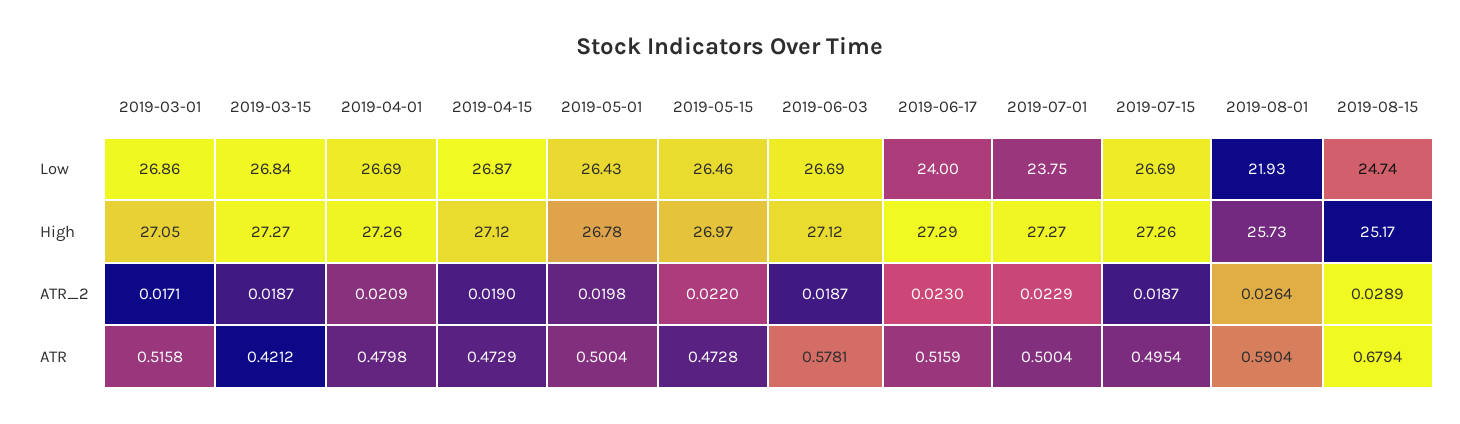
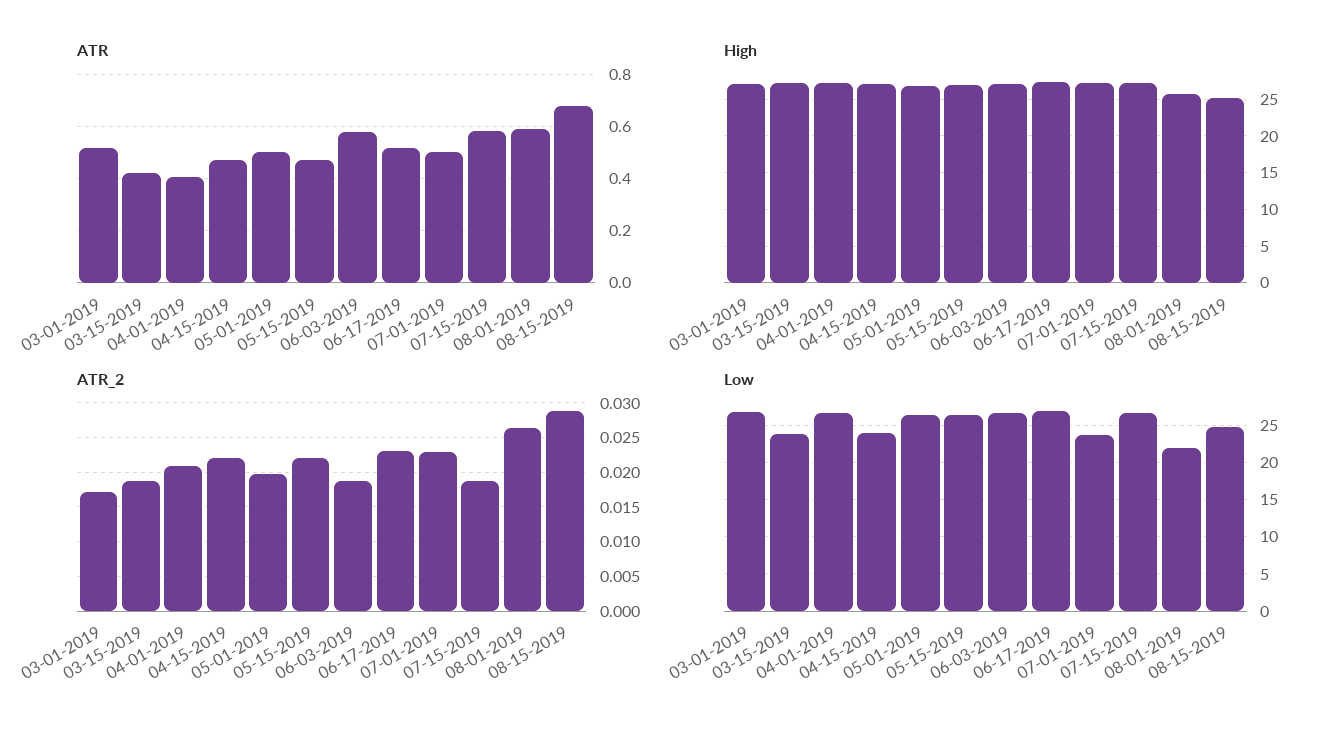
  {
    "Low": {
      "2019-03-01": 26.86,
-     "2019-03-15": 26.84,
+     "2019-03-15": 24,
      "2019-04-01": 26.69,
-     "2019-04-15": 26.87,
+     "2019-04-15": 24,
      "2019-05-01": 26.43,
      "2019-05-15": 26.46,
      "2019-06-03": 26.69,
-     "2019-06-17": 24,
+     "2019-06-17": 27,
      "2019-07-01": 23.75,
      "2019-07-15": 26.69,
      "2019-08-01": 21.93,
      "2019-08-15": 24.74
    },
    "High": {
      "2019-03-01": 27.05,
      "2019-03-15": 27.27,
      "2019-04-01": 27.26,
      "2019-04-15": 27.12,
      "2019-05-01": 26.78,
      "2019-05-15": 26.97,
      "2019-06-03": 27.12,
      "2019-06-17": 27.29,
      "2019-07-01": 27.27,
      "2019-07-15": 27.26,
      "2019-08-01": 25.73,
      "2019-08-15": 25.17
    },
    "ATR_2": {
      "2019-03-01": 0.0171,
      "2019-03-15": 0.0187,
      "2019-04-01": 0.0209,
-     "2019-04-15": 0.019,
+     "2019-04-15": 0.022,
      "2019-05-01": 0.0198,
      "2019-05-15": 0.022,
      "2019-06-03": 0.0187,
      "2019-06-17": 0.023,
      "2019-07-01": 0.0229,
      "2019-07-15": 0.0187,
      "2019-08-01": 0.0264,
      "2019-08-15": 0.0289
    },
    "ATR": {
      "2019-03-01": 0.5158,
      "2019-03-15": 0.4212,
-     "2019-04-01": 0.4798,
+     "2019-04-01": 0.4,
      "2019-04-15": 0.4729,
      "2019-05-01": 0.5004,
      "2019-05-15": 0.4728,
      "2019-06-03": 0.5781,
      "2019-06-17": 0.5159,
      "2019-07-01": 0.5004,
-     "2019-07-15": 0.4954,
+     "2019-07-15": 0.575,
      "2019-08-01": 0.5904,
      "2019-08-15": 0.6794
    }
  }

